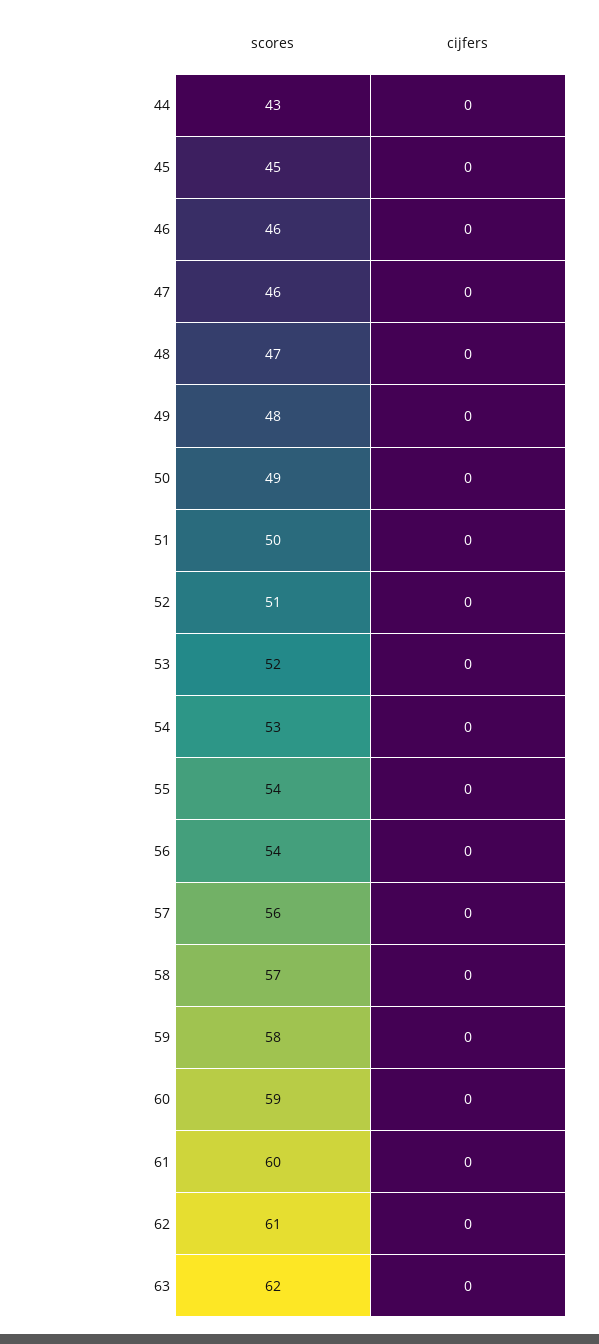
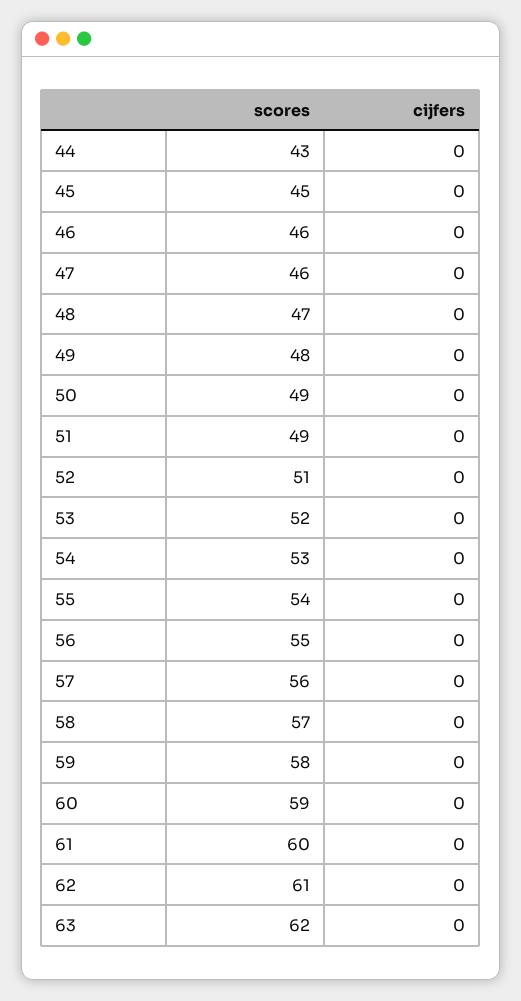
  {
    "scores": {
      "44": 43,
      "45": 45,
      "46": 46,
      "47": 46,
      "48": 47,
      "49": 48,
      "50": 49,
-     "51": 50,
+     "51": 49,
      "52": 51,
      "53": 52,
      "54": 53,
      "55": 54,
-     "56": 54,
+     "56": 55,
      "57": 56,
      "58": 57,
      "59": 58,
      "60": 59,
      "61": 60,
      "62": 61,
      "63": 62
    },
    "cijfers": {
      "44": 0,
      "45": 0,
      "46": 0,
      "47": 0,
      "48": 0,
      "49": 0,
      "50": 0,
      "51": 0,
      "52": 0,
      "53": 0,
      "54": 0,
      "55": 0,
      "56": 0,
      "57": 0,
      "58": 0,
      "59": 0,
      "60": 0,
      "61": 0,
      "62": 0,
      "63": 0
    }
  }

